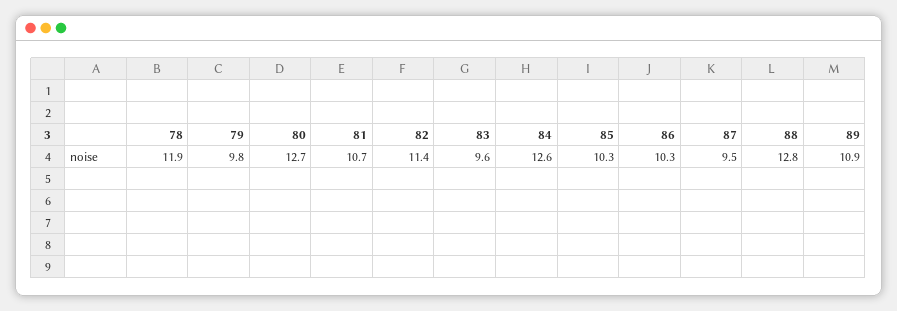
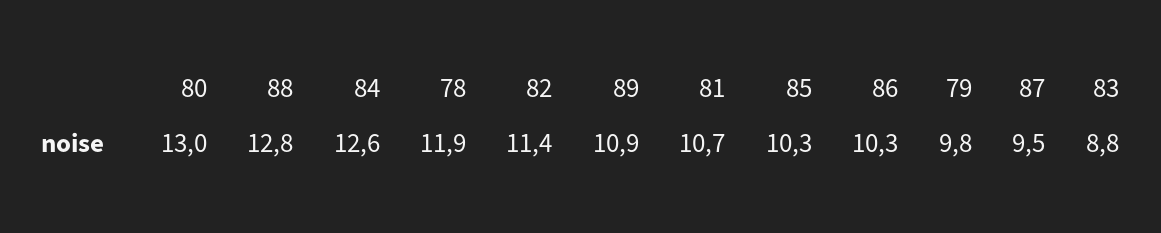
  {
    "78": 11.9,
    "79": 9.8,
-   "80": 12.7,
+   "80": 13,
    "81": 10.7,
    "82": 11.4,
-   "83": 9.6,
+   "83": 8.8,
    "84": 12.6,
    "85": 10.3,
    "86": 10.3,
    "87": 9.5,
    "88": 12.8,
    "89": 10.9
  }

